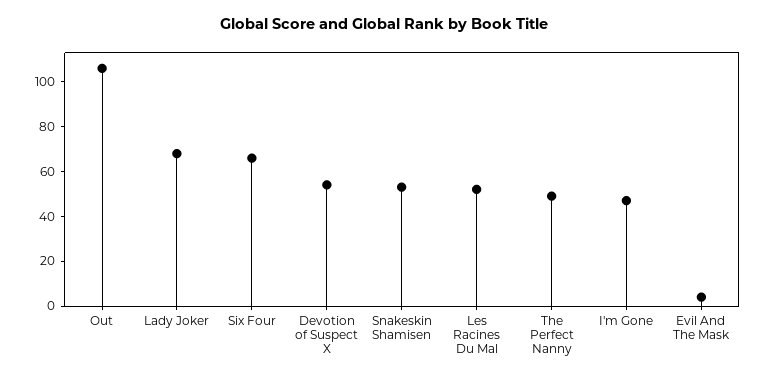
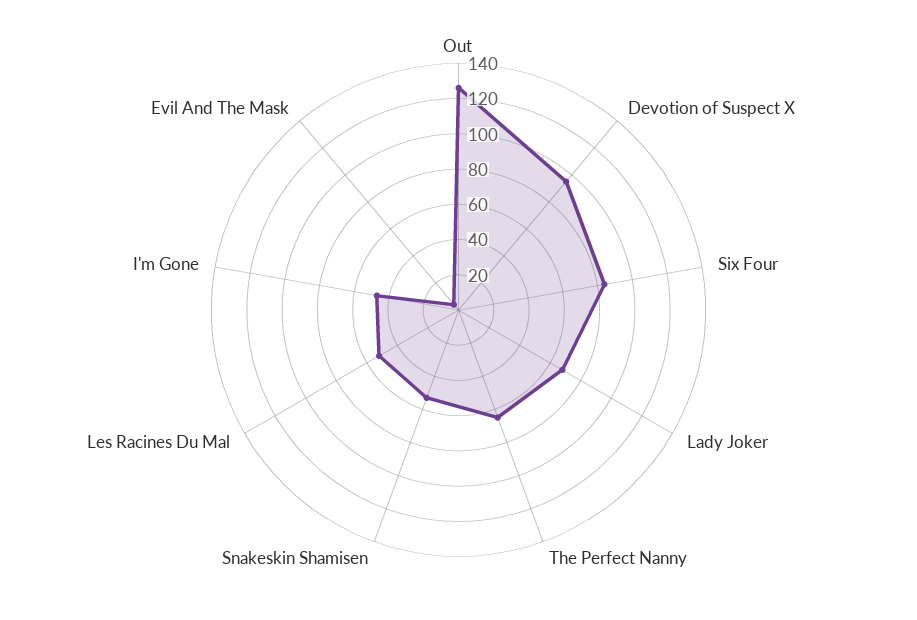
  {
-   "Out": 105,
+   "Out": 125,
    "Lady Joker": 70,
-   "Six Four": 65,
+   "Six Four": 85,
-   "Devotion of Suspect X": 55,
+   "Devotion of Suspect X": 95,
    "Snakeskin Shamisen": 55,
    "Les Racines Du Mal": 50,
-   "The Perfect Nanny": 50,
+   "The Perfect Nanny": 65,
    "I'm Gone": 45,
    "Evil And The Mask": 5
  }

